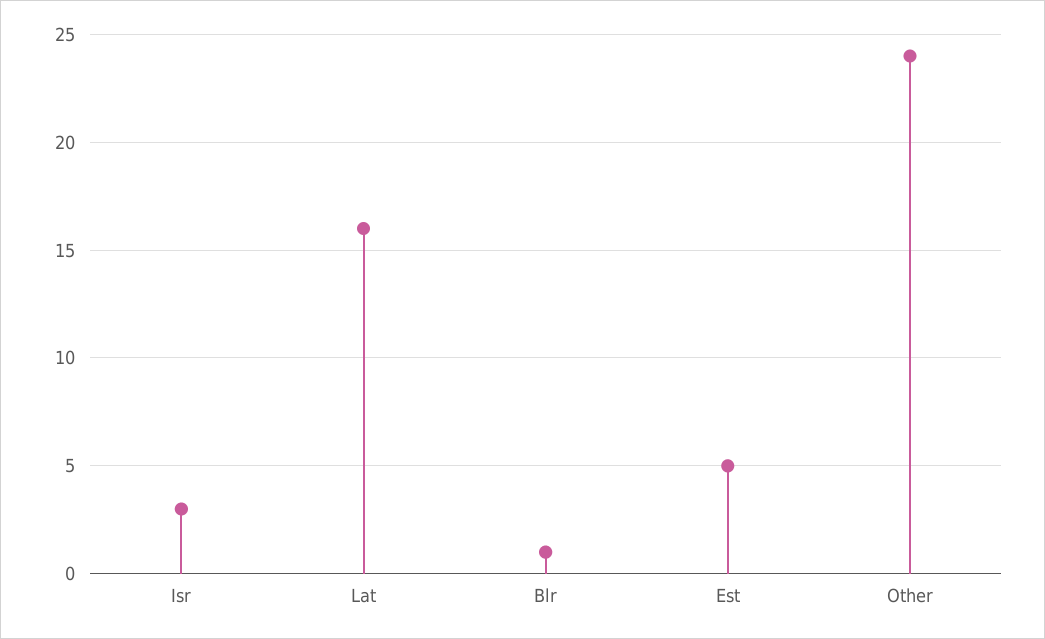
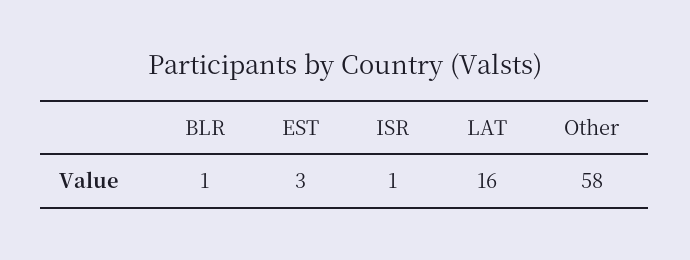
  {
-   "Isr": 3,
+   "Isr": 1,
    "Lat": 16,
    "Blr": 1,
-   "Est": 5,
+   "Est": 3,
-   "Other": 24
+   "Other": 58
  }

